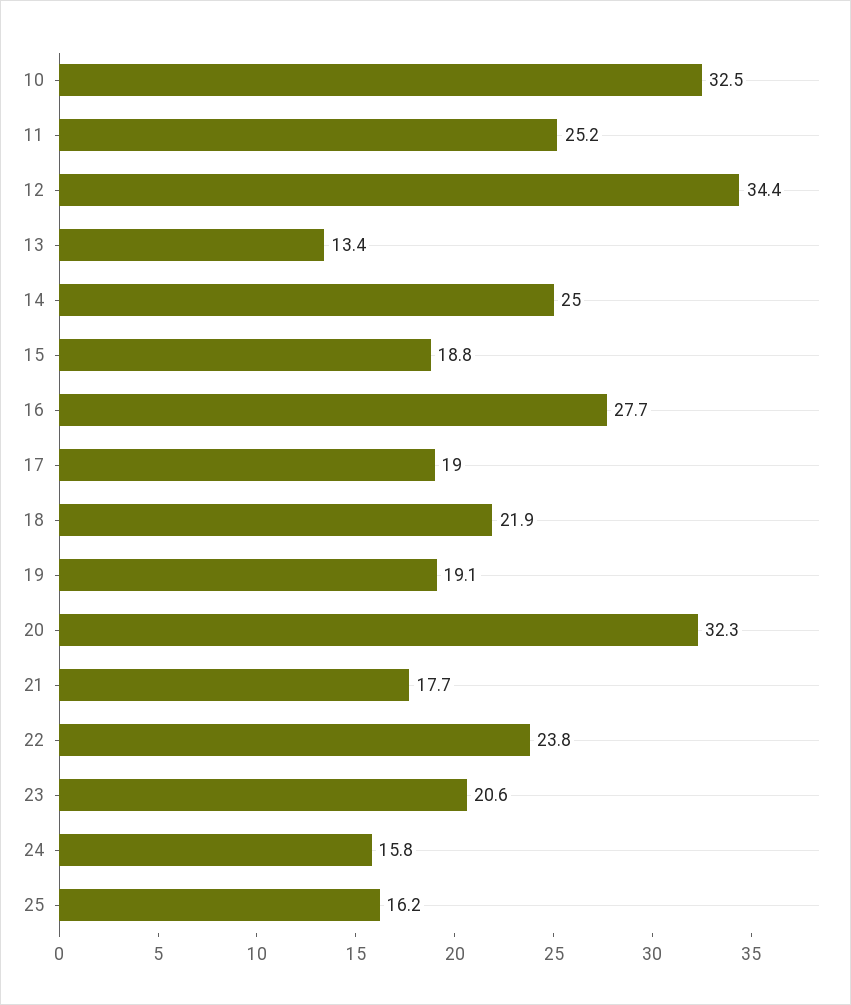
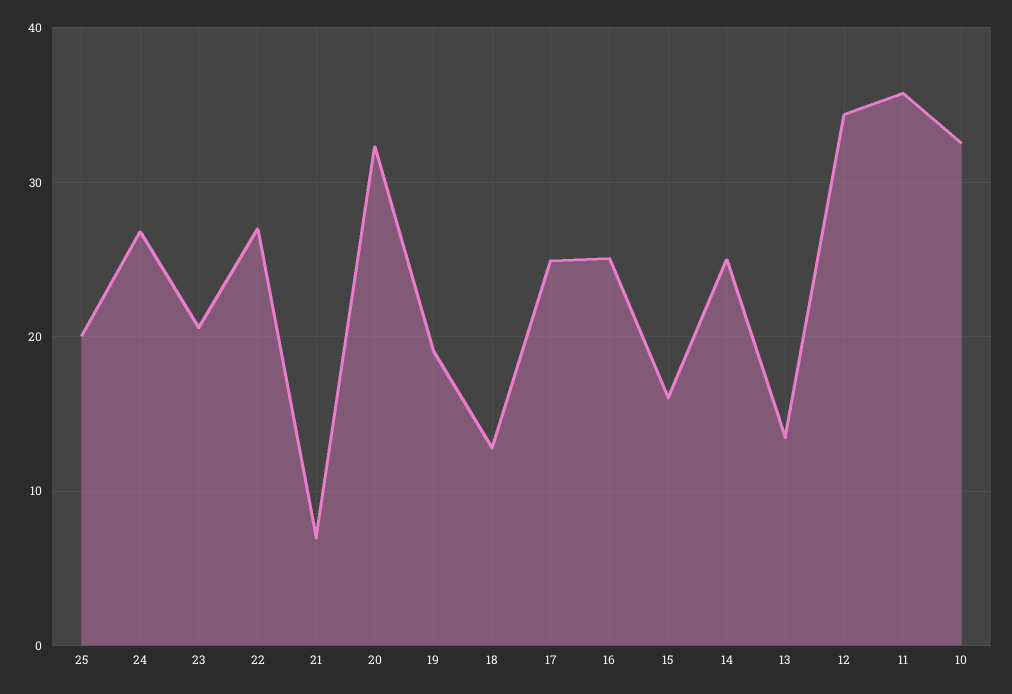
  {
    "10": 32.5,
-   "11": 25.2,
+   "11": 36,
    "12": 34.4,
    "13": 13.4,
    "14": 25,
-   "15": 18.8,
+   "15": 16,
-   "16": 27.7,
+   "16": 25,
-   "17": 19,
+   "17": 25,
-   "18": 21.9,
+   "18": 13,
    "19": 19.1,
    "20": 32.3,
-   "21": 17.7,
+   "21": 7,
-   "22": 23.8,
+   "22": 27,
    "23": 20.6,
-   "24": 15.8,
+   "24": 27,
-   "25": 16.2
+   "25": 20
  }

